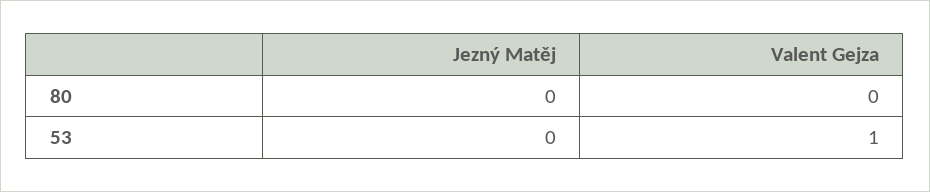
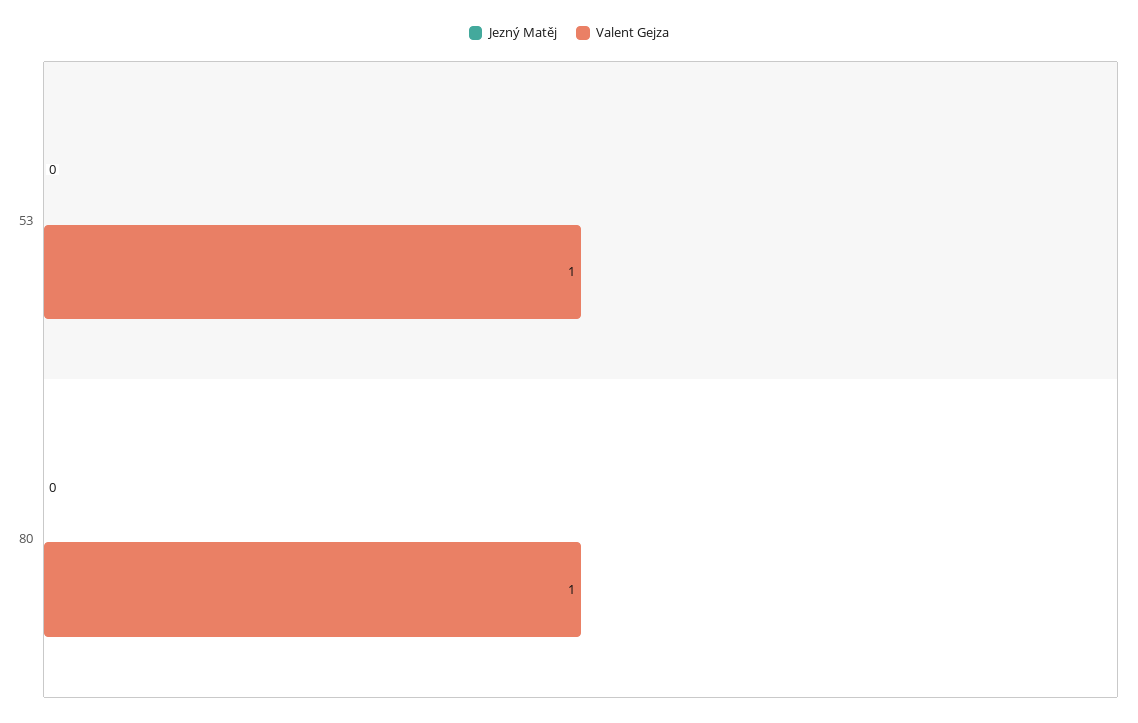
  {
    "Jezný Matěj": {
      "80": 0,
      "53": 0
    },
    "Valent Gejza": {
-     "80": 0,
+     "80": 1,
      "53": 1
    }
  }

